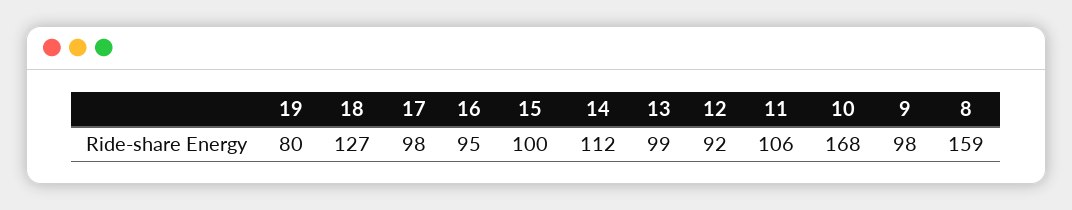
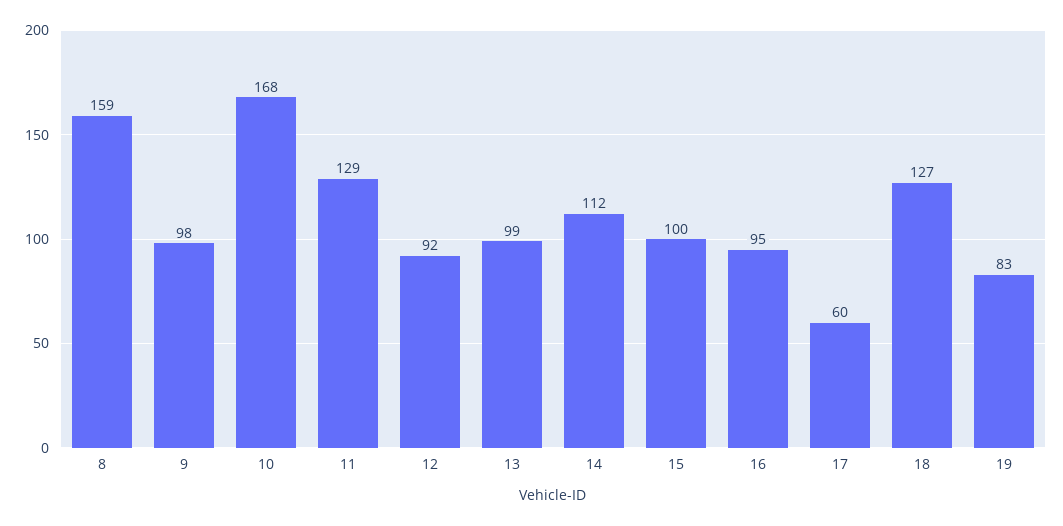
  {
-   "19": 80,
+   "19": 83,
    "18": 127,
-   "17": 98,
+   "17": 60,
    "16": 95,
    "15": 100,
    "14": 112,
    "13": 99,
    "12": 92,
-   "11": 106,
+   "11": 129,
    "10": 168,
    "9": 98,
    "8": 159
  }

